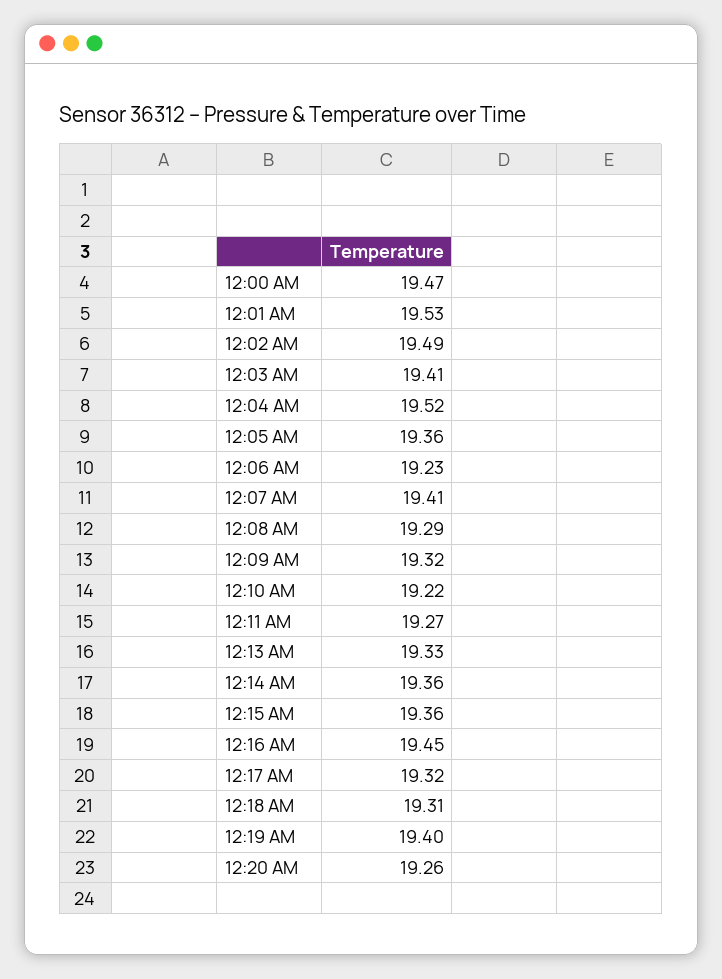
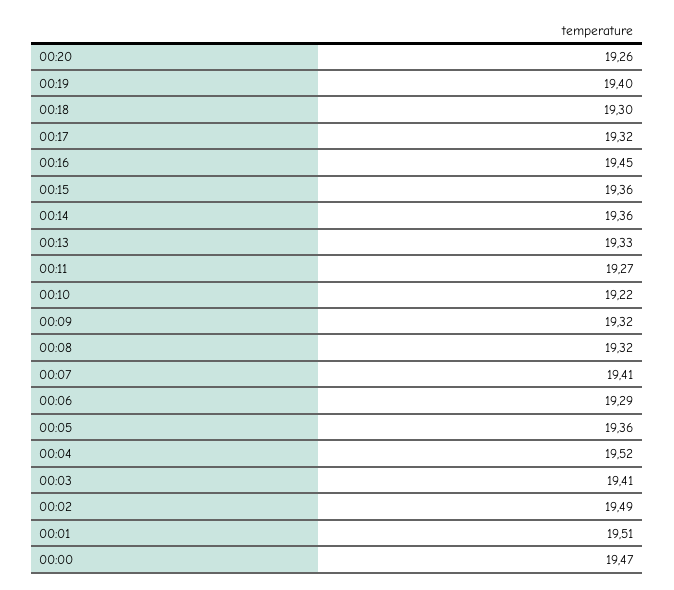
  {
    "12:00 AM": 19.47,
-   "12:01 AM": 19.53,
+   "12:01 AM": 19.51,
    "12:02 AM": 19.49,
    "12:03 AM": 19.41,
    "12:04 AM": 19.52,
    "12:05 AM": 19.36,
-   "12:06 AM": 19.23,
+   "12:06 AM": 19.29,
    "12:07 AM": 19.41,
-   "12:08 AM": 19.29,
+   "12:08 AM": 19.32,
    "12:09 AM": 19.32,
    "12:10 AM": 19.22,
    "12:11 AM": 19.27,
    "12:13 AM": 19.33,
    "12:14 AM": 19.36,
    "12:15 AM": 19.36,
    "12:16 AM": 19.45,
    "12:17 AM": 19.32,
-   "12:18 AM": 19.31,
+   "12:18 AM": 19.3,
    "12:19 AM": 19.4,
    "12:20 AM": 19.26
  }

